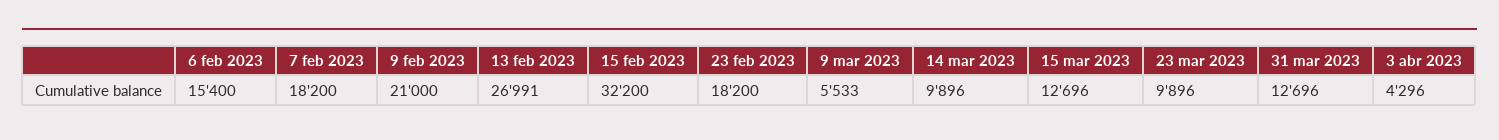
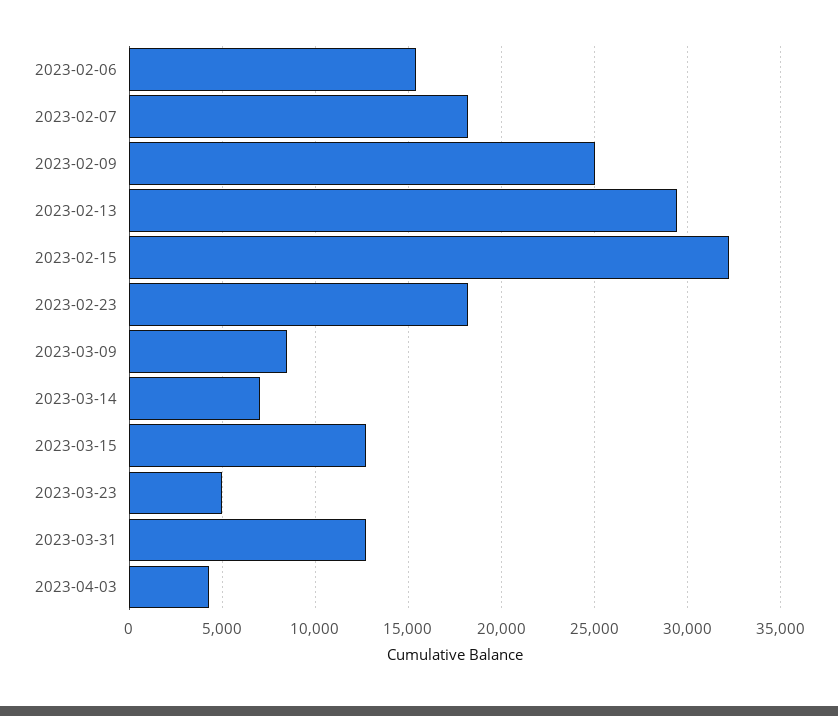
  {
    "6 feb 2023": 15400,
    "7 feb 2023": 18200,
-   "9 feb 2023": 21000,
+   "9 feb 2023": 25000,
-   "13 feb 2023": 26991,
+   "13 feb 2023": 29500,
    "15 feb 2023": 32200,
    "23 feb 2023": 18200,
-   "9 mar 2023": 5533,
+   "9 mar 2023": 8500,
-   "14 mar 2023": 9896,
+   "14 mar 2023": 7000,
    "15 mar 2023": 12696,
-   "23 mar 2023": 9896,
+   "23 mar 2023": 5000,
    "31 mar 2023": 12696,
    "3 abr 2023": 4296
  }

